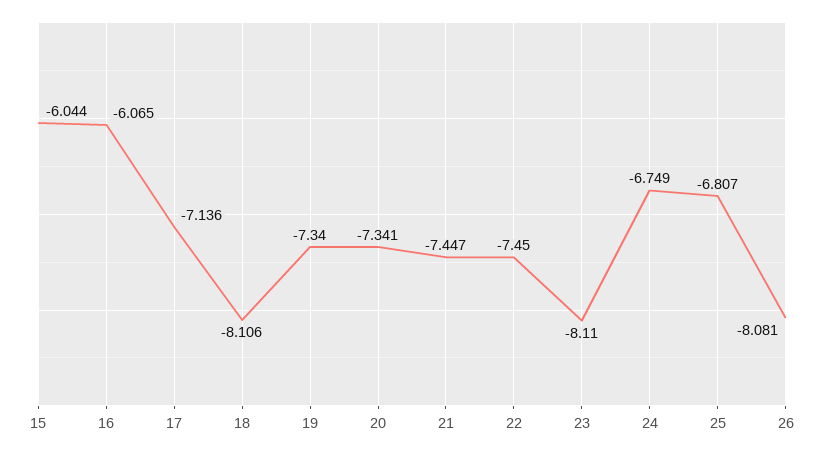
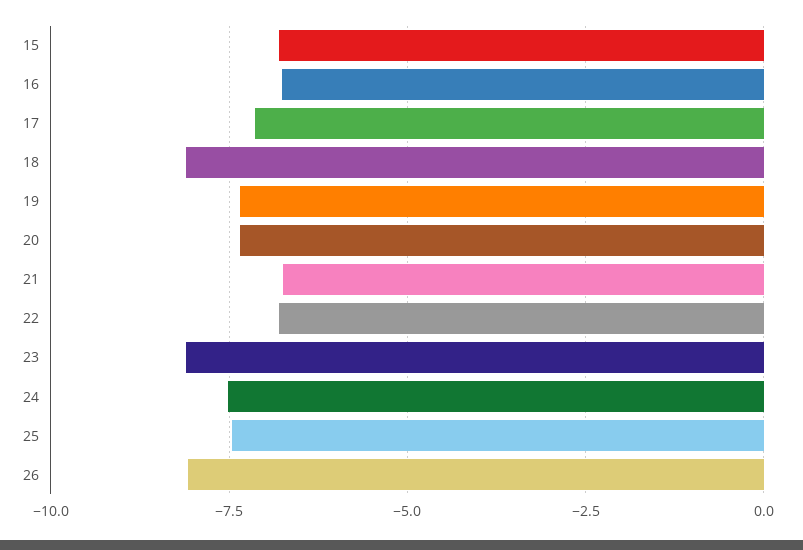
  {
-   "15": -6.044,
+   "15": -6.75,
-   "16": -6.065,
+   "16": -6.75,
    "17": -7.136,
    "18": -8.106,
    "19": -7.34,
    "20": -7.341,
-   "21": -7.447,
+   "21": -6.75,
-   "22": -7.45,
+   "22": -6.75,
    "23": -8.11,
-   "24": -6.749,
+   "24": -7.5,
-   "25": -6.807,
+   "25": -7.5,
    "26": -8.081
  }

